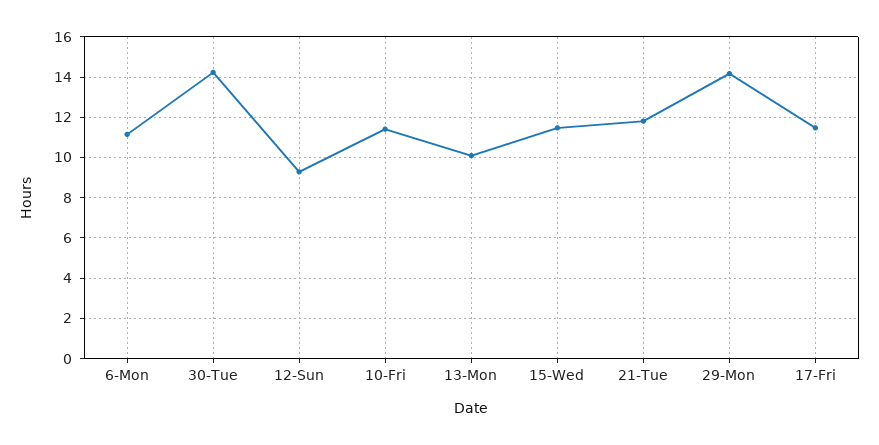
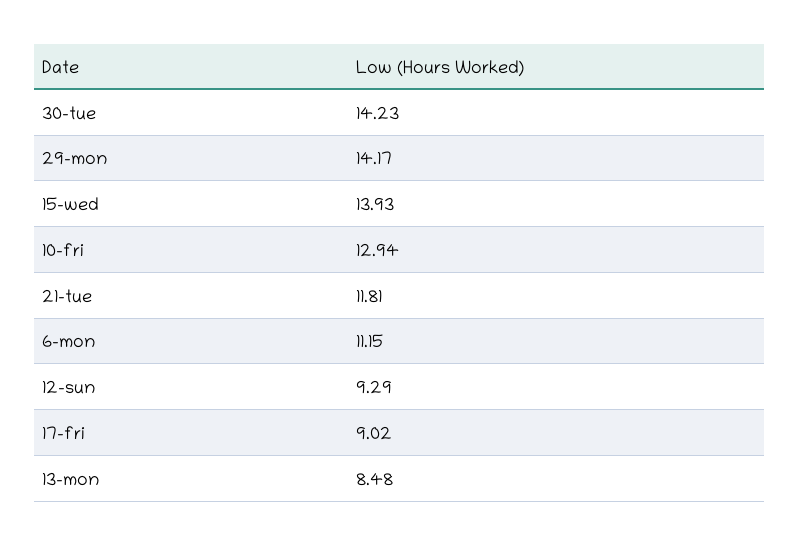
  {
    "6-Mon": 11.15,
    "30-Tue": 14.23,
    "12-Sun": 9.29,
-   "10-Fri": 11.5,
+   "10-Fri": 12.94,
-   "13-Mon": 10,
+   "13-Mon": 8.48,
-   "15-Wed": 11.5,
+   "15-Wed": 13.93,
    "21-Tue": 11.81,
    "29-Mon": 14.17,
-   "17-Fri": 11.5
+   "17-Fri": 9.02
  }

